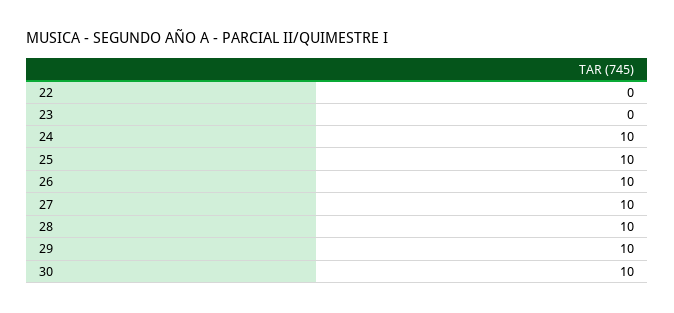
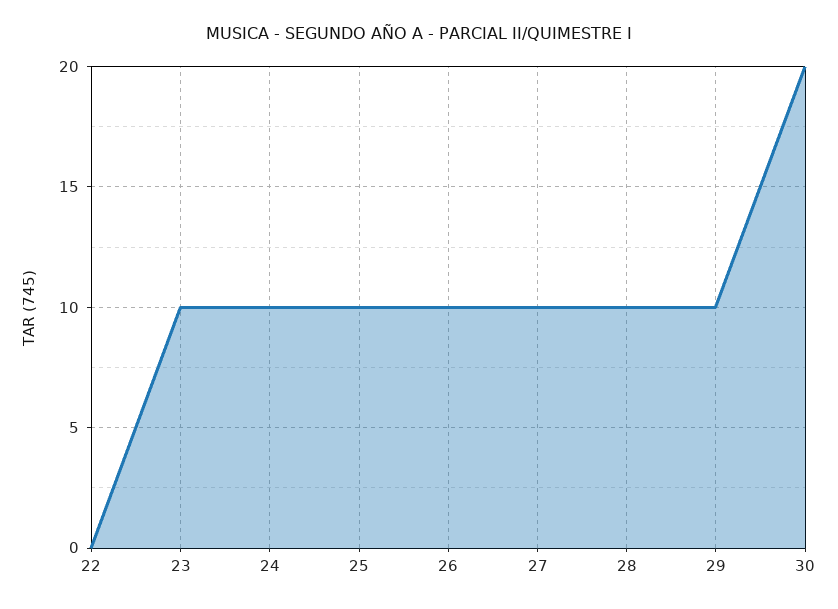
  {
    "22": 0,
-   "23": 0,
+   "23": 10,
    "24": 10,
    "25": 10,
    "26": 10,
    "27": 10,
    "28": 10,
    "29": 10,
-   "30": 10
+   "30": 20
  }

